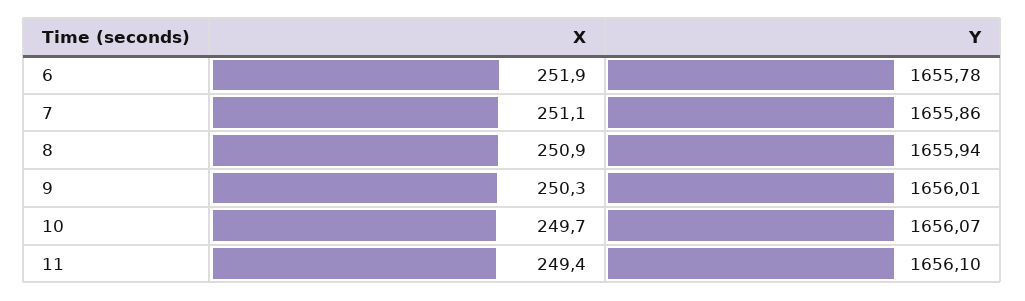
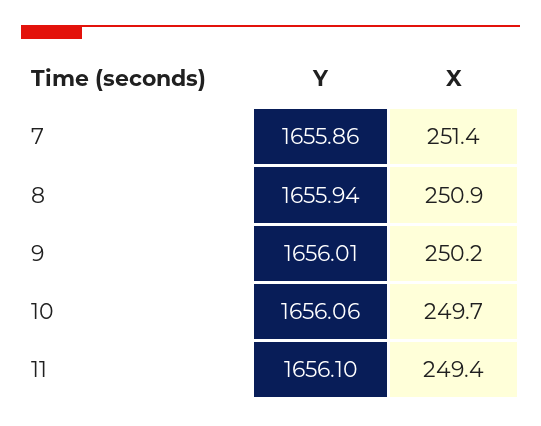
  {
    "X": {
-     "6": 251.9,
-     "7": 251.1,
+     "7": 251.4,
      "8": 250.9,
-     "9": 250.3,
+     "9": 250.2,
      "10": 249.7,
      "11": 249.4
    },
    "Y": {
-     "6": 1655.78,
      "7": 1655.86,
      "8": 1655.94,
      "9": 1656.01,
-     "10": 1656.07,
+     "10": 1656.06,
      "11": 1656.1
    }
  }

